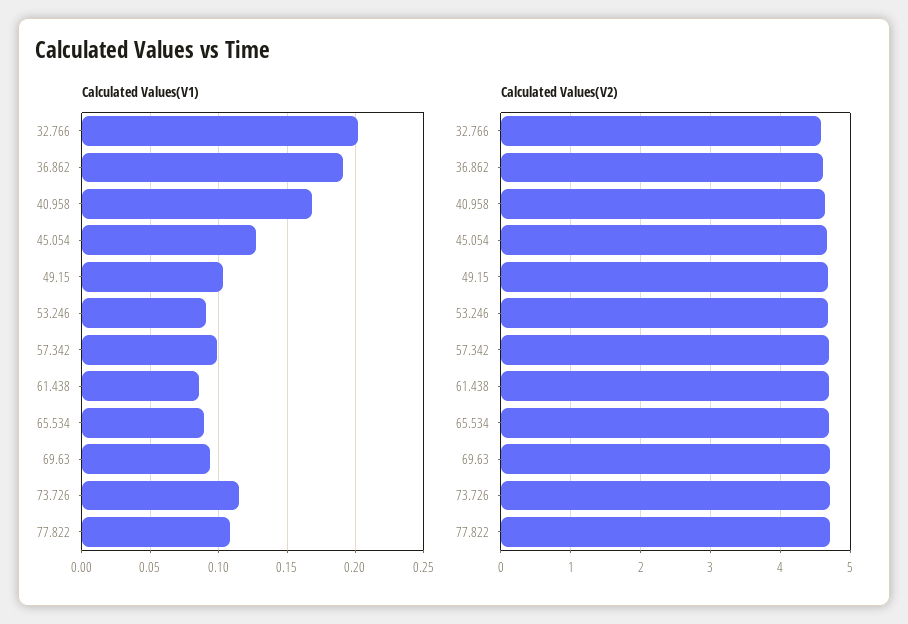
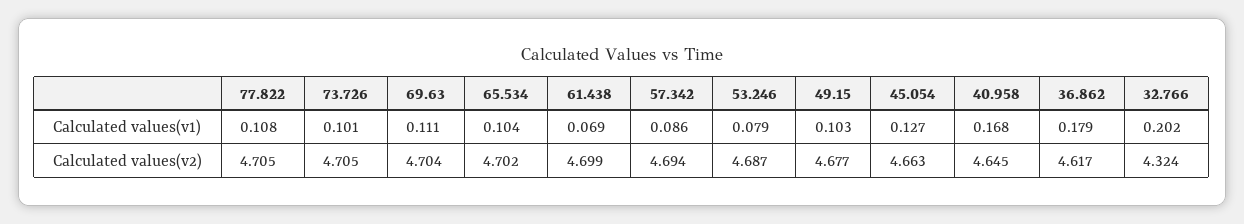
  {
    "Calculated Values(V1)": {
      "32.766": 0.202,
-     "36.862": 0.19,
+     "36.862": 0.179,
      "40.958": 0.168,
      "45.054": 0.127,
      "49.15": 0.103,
-     "53.246": 0.09,
+     "53.246": 0.079,
-     "57.342": 0.1,
+     "57.342": 0.086,
-     "61.438": 0.085,
+     "61.438": 0.069,
-     "65.534": 0.09,
+     "65.534": 0.104,
-     "69.63": 0.095,
+     "69.63": 0.111,
-     "73.726": 0.115,
+     "73.726": 0.101,
      "77.822": 0.108
    },
    "Calculated Values(V2)": {
-     "32.766": 4.6,
+     "32.766": 4.324,
      "36.862": 4.617,
      "40.958": 4.645,
      "45.054": 4.663,
      "49.15": 4.677,
      "53.246": 4.687,
      "57.342": 4.694,
      "61.438": 4.699,
      "65.534": 4.702,
      "69.63": 4.704,
      "73.726": 4.705,
      "77.822": 4.705
    }
  }

